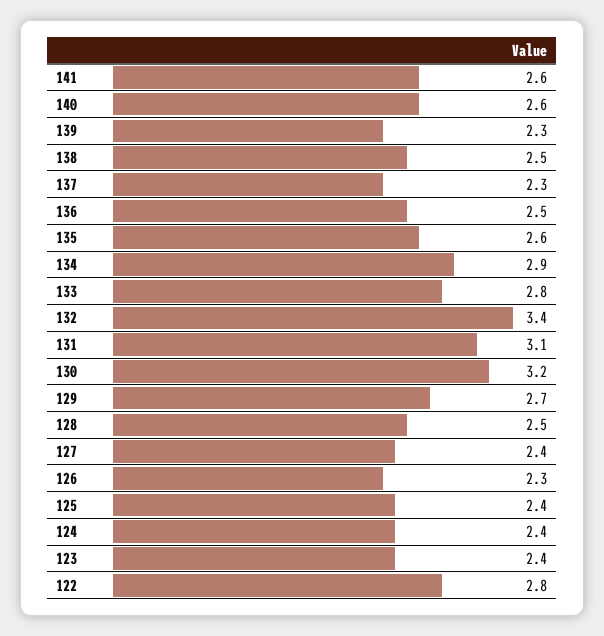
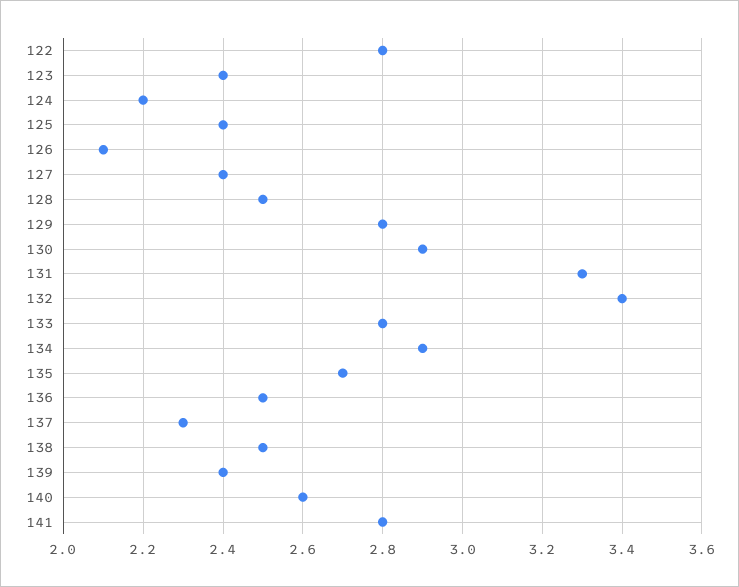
  {
-   "141": 2.6,
+   "141": 2.8,
    "140": 2.6,
-   "139": 2.3,
+   "139": 2.4,
    "138": 2.5,
    "137": 2.3,
    "136": 2.5,
-   "135": 2.6,
+   "135": 2.7,
    "134": 2.9,
    "133": 2.8,
    "132": 3.4,
-   "131": 3.1,
+   "131": 3.3,
-   "130": 3.2,
+   "130": 2.9,
-   "129": 2.7,
+   "129": 2.8,
    "128": 2.5,
    "127": 2.4,
-   "126": 2.3,
+   "126": 2.1,
    "125": 2.4,
-   "124": 2.4,
+   "124": 2.2,
    "123": 2.4,
    "122": 2.8
  }

